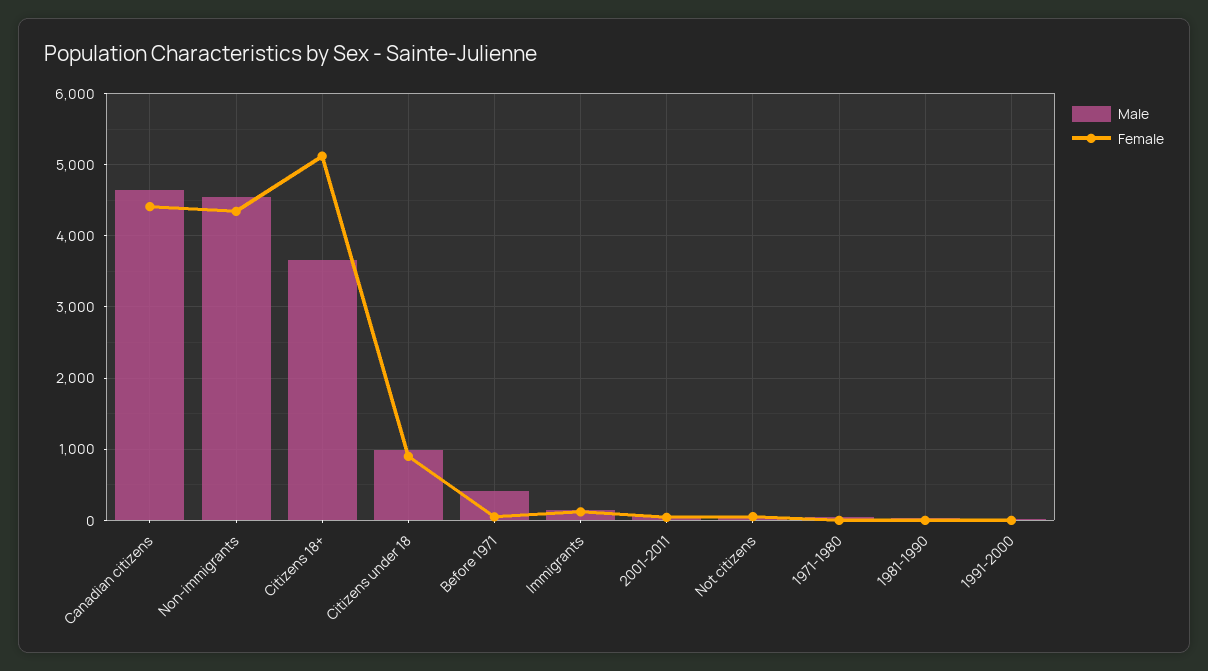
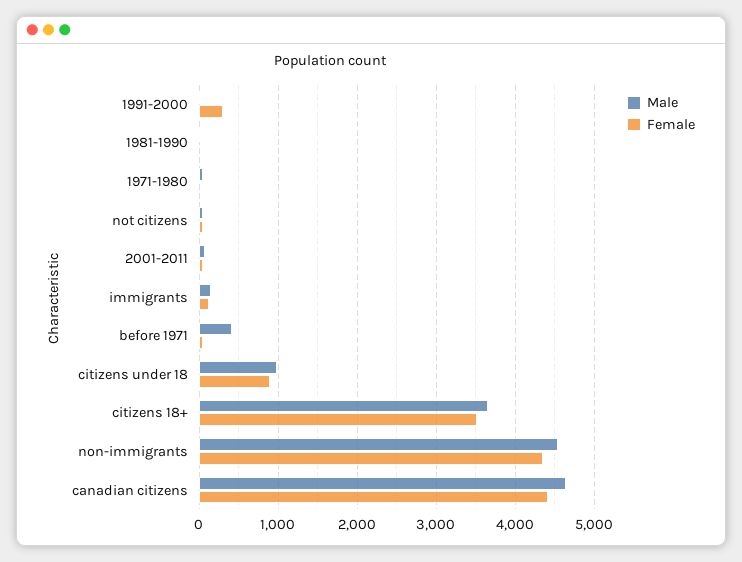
  {
    "Male": {
      "Canadian citizens": 4600,
      "Non-immigrants": 4500,
      "Citizens 18+": 3700,
      "Citizens under 18": 1000,
      "Before 1971": 400,
      "Immigrants": 200,
      "2001-2011": 100,
      "Not citizens": 100,
      "1971-1980": 0,
      "1981-1990": 0,
      "1991-2000": 0
    },
    "Female": {
      "Canadian citizens": 4400,
      "Non-immigrants": 4300,
-     "Citizens 18+": 5100,
+     "Citizens 18+": 3500,
      "Citizens under 18": 900,
      "Before 1971": 100,
      "Immigrants": 100,
      "2001-2011": 0,
      "Not citizens": 100,
      "1971-1980": 0,
      "1981-1990": 0,
-     "1991-2000": 0
+     "1991-2000": 300
    }
  }

